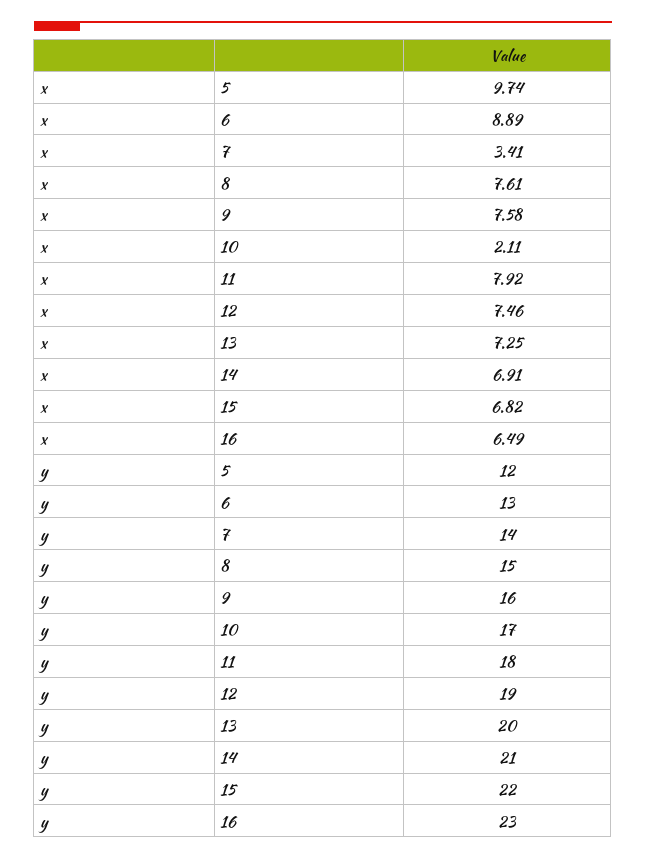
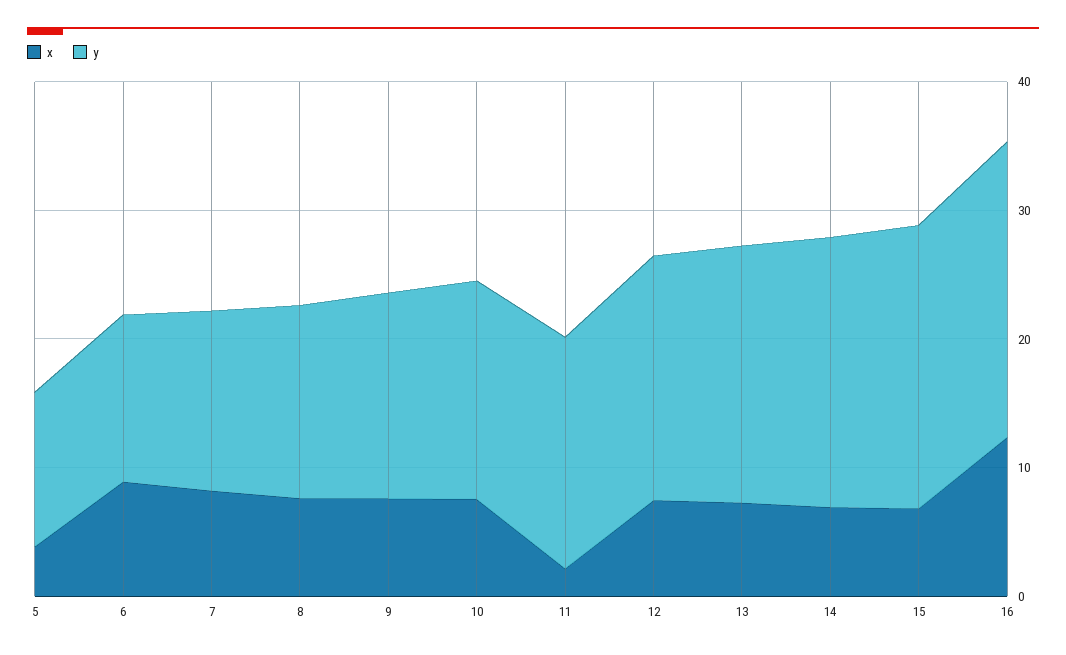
  {
    "x": {
-     "5": 9.74,
+     "5": 4,
      "6": 8.89,
-     "7": 3.41,
+     "7": 8,
      "8": 7.61,
      "9": 7.58,
-     "10": 2.11,
+     "10": 8,
-     "11": 7.92,
+     "11": 2,
      "12": 7.46,
      "13": 7.25,
      "14": 6.91,
      "15": 6.82,
-     "16": 6.49
+     "16": 12
    },
    "y": {
      "5": 12,
      "6": 13,
      "7": 14,
      "8": 15,
      "9": 16,
      "10": 17,
      "11": 18,
      "12": 19,
      "13": 20,
      "14": 21,
      "15": 22,
      "16": 23
    }
  }

